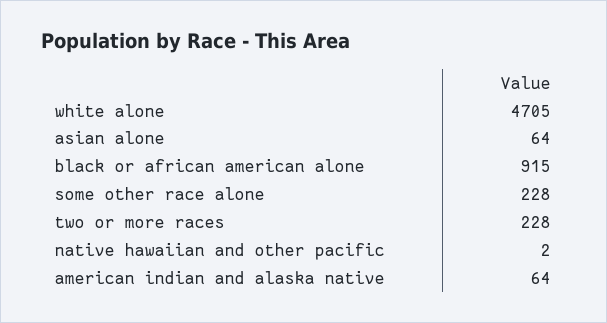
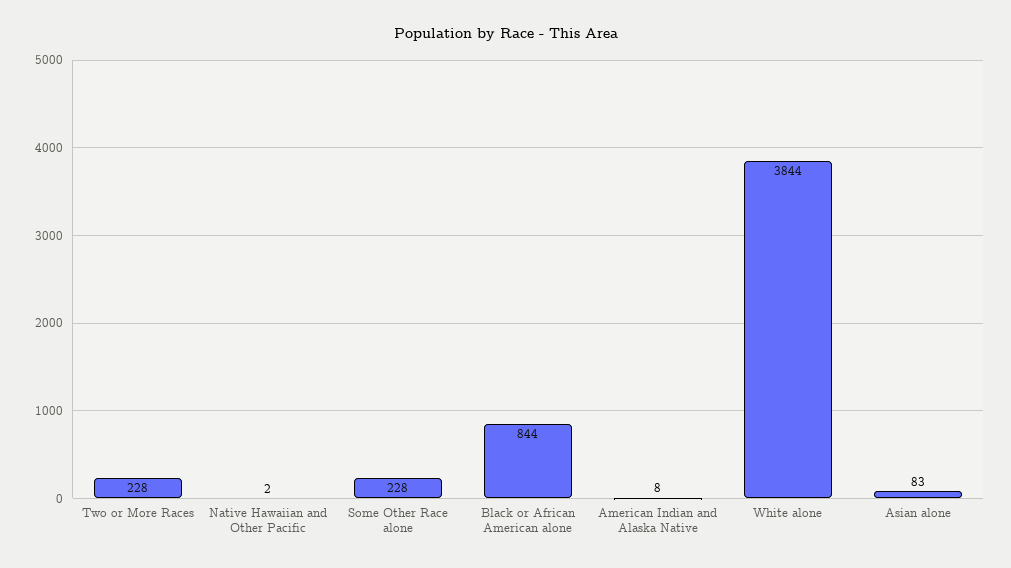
  {
-   "white alone": 4705,
+   "white alone": 3844,
-   "asian alone": 64,
+   "asian alone": 83,
-   "black or african american alone": 915,
+   "black or african american alone": 844,
    "some other race alone": 228,
    "two or more races": 228,
    "native hawaiian and other pacific": 2,
-   "american indian and alaska native": 64
+   "american indian and alaska native": 8
  }

